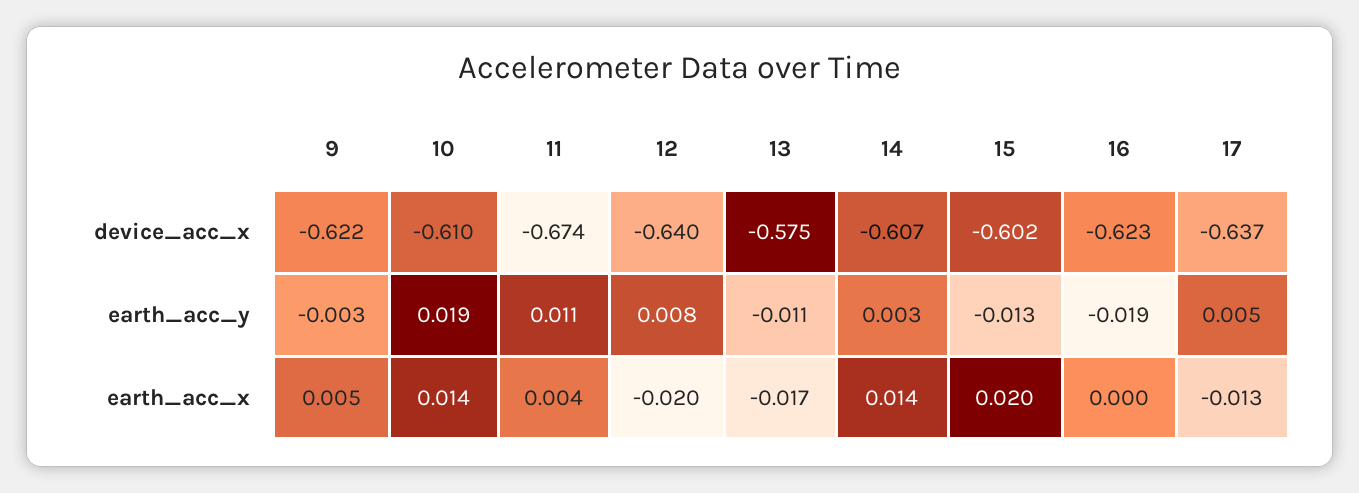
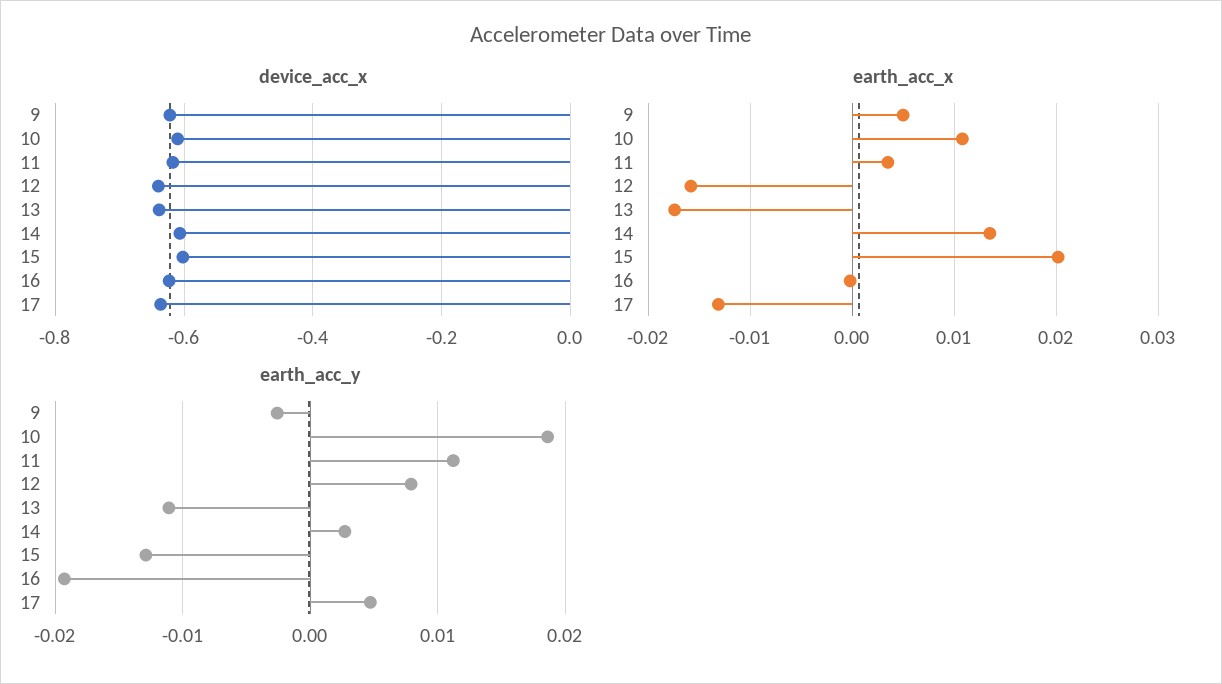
  {
    "device_acc_x": {
      "9": -0.622,
      "10": -0.61,
-     "11": -0.674,
+     "11": -0.62,
      "12": -0.64,
-     "13": -0.575,
+     "13": -0.64,
      "14": -0.607,
      "15": -0.602,
      "16": -0.623,
      "17": -0.637
    },
    "earth_acc_y": {
      "9": -0.003,
      "10": 0.019,
      "11": 0.011,
      "12": 0.008,
      "13": -0.011,
      "14": 0.003,
      "15": -0.013,
      "16": -0.019,
      "17": 0.005
    },
    "earth_acc_x": {
      "9": 0.005,
-     "10": 0.014,
+     "10": 0.011,
      "11": 0.004,
-     "12": -0.02,
+     "12": -0.016,
      "13": -0.017,
      "14": 0.014,
      "15": 0.02,
      "16": 0,
      "17": -0.013
    }
  }

